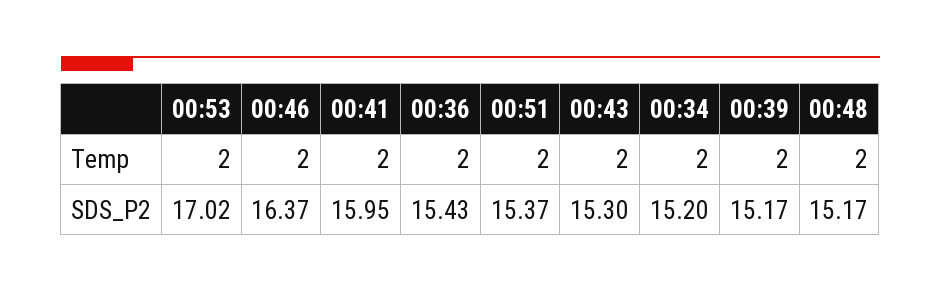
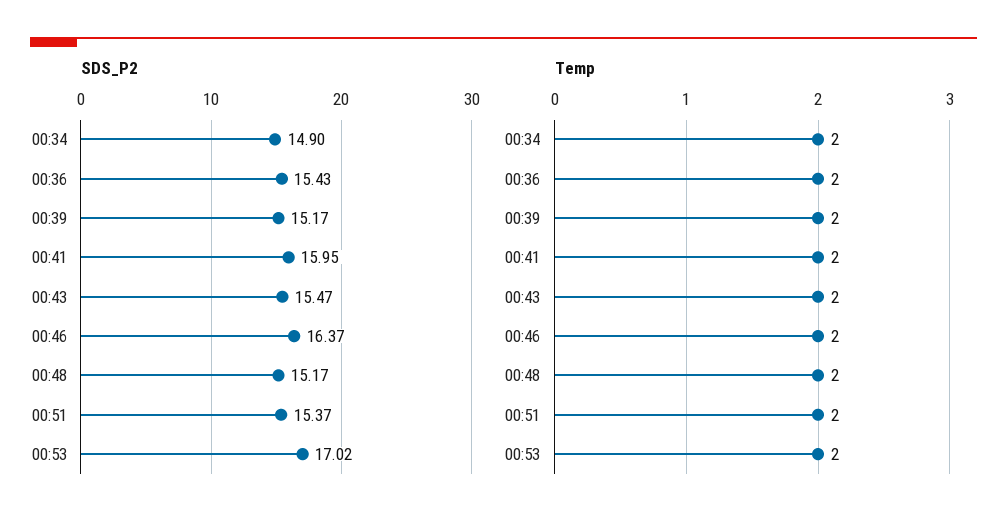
  {
    "Temp": {
      "00:53": 2,
      "00:46": 2,
      "00:41": 2,
      "00:36": 2,
      "00:51": 2,
      "00:43": 2,
      "00:34": 2,
      "00:39": 2,
      "00:48": 2
    },
    "SDS_P2": {
      "00:53": 17.02,
      "00:46": 16.37,
      "00:41": 15.95,
      "00:36": 15.43,
      "00:51": 15.37,
-     "00:43": 15.3,
+     "00:43": 15.47,
-     "00:34": 15.2,
+     "00:34": 14.9,
      "00:39": 15.17,
      "00:48": 15.17
    }
  }

